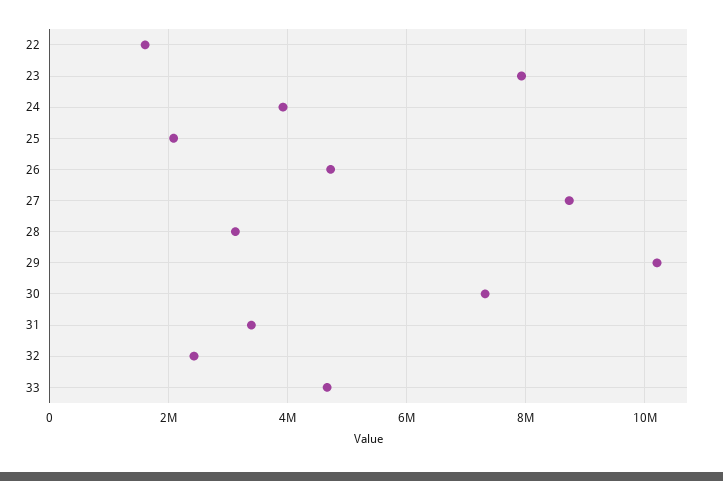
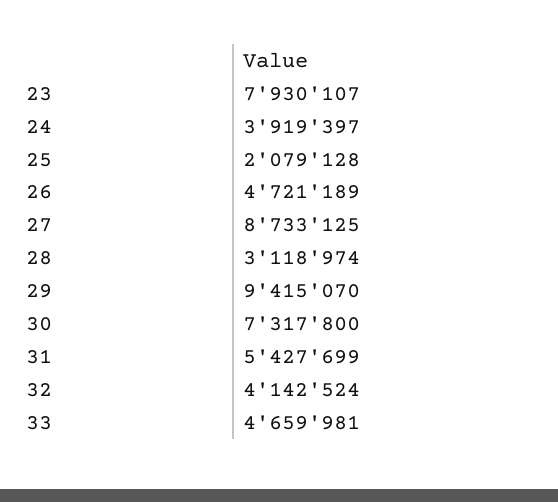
  {
-   "22": 1600000,
    "23": 7930107,
    "24": 3919397,
    "25": 2079128,
    "26": 4721189,
    "27": 8733125,
    "28": 3118974,
-   "29": 10200000,
+   "29": 9415070,
    "30": 7317800,
-   "31": 3400000,
+   "31": 5427699,
-   "32": 2400000,
+   "32": 4142524,
    "33": 4659981
  }

